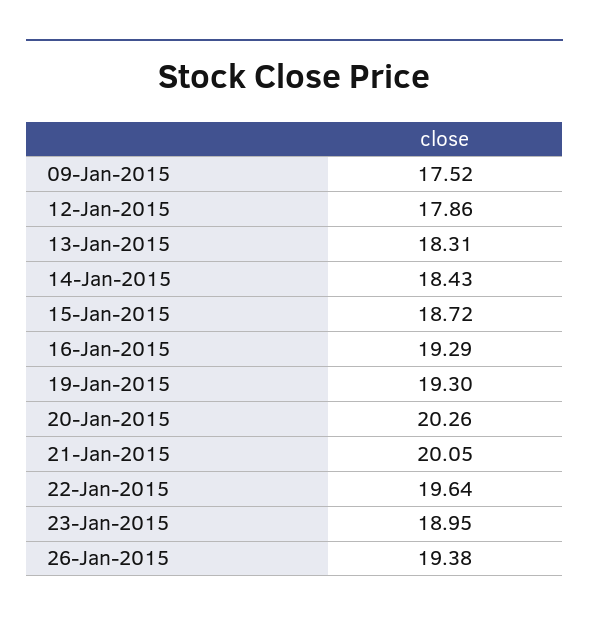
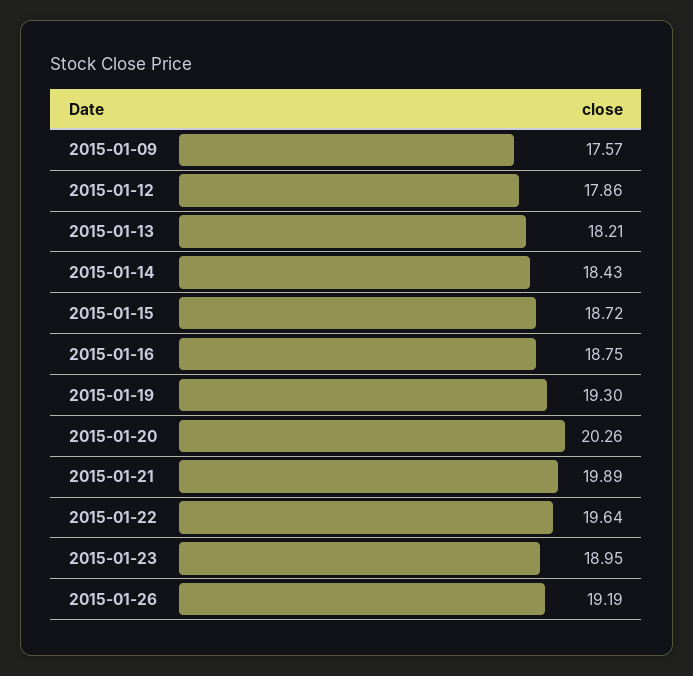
  {
-   "09-Jan-2015": 17.52,
+   "09-Jan-2015": 17.57,
    "12-Jan-2015": 17.86,
-   "13-Jan-2015": 18.31,
+   "13-Jan-2015": 18.21,
    "14-Jan-2015": 18.43,
    "15-Jan-2015": 18.72,
-   "16-Jan-2015": 19.29,
+   "16-Jan-2015": 18.75,
    "19-Jan-2015": 19.3,
    "20-Jan-2015": 20.26,
-   "21-Jan-2015": 20.05,
+   "21-Jan-2015": 19.89,
    "22-Jan-2015": 19.64,
    "23-Jan-2015": 18.95,
-   "26-Jan-2015": 19.38
+   "26-Jan-2015": 19.19
  }

